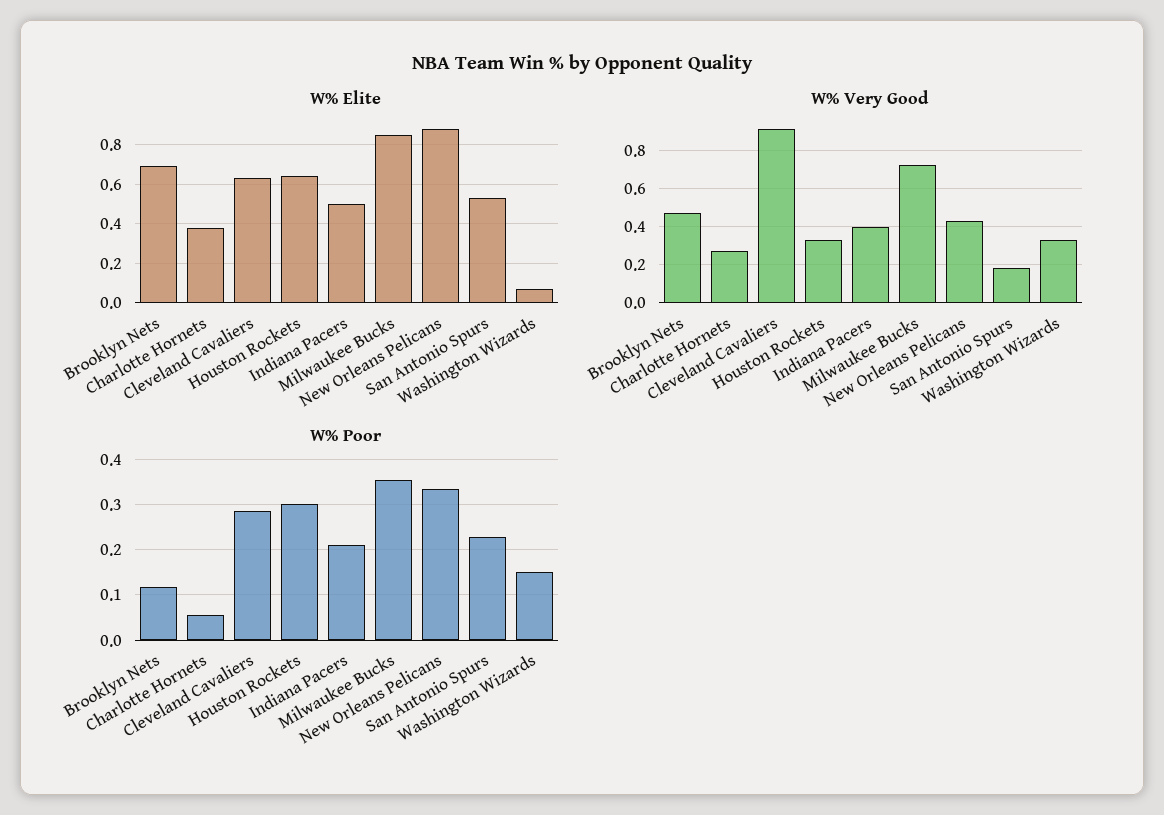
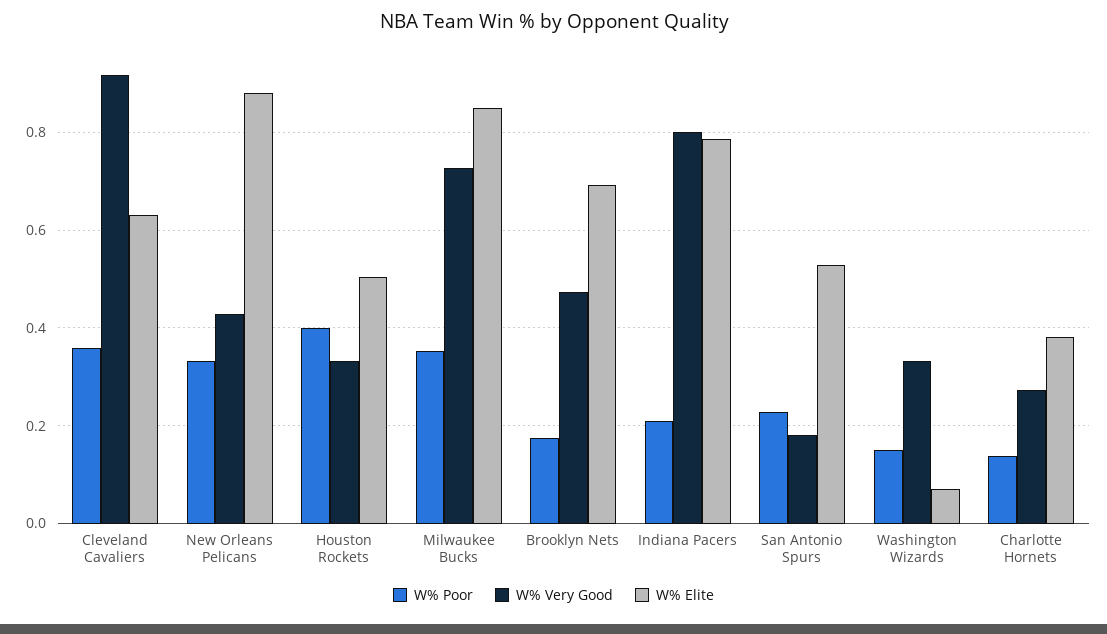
  {
    "W% Elite": {
      "Brooklyn Nets": 0.7,
      "Charlotte Hornets": 0.38,
      "Cleveland Cavaliers": 0.64,
-     "Houston Rockets": 0.65,
+     "Houston Rockets": 0.5,
-     "Indiana Pacers": 0.5,
+     "Indiana Pacers": 0.78,
      "Milwaukee Bucks": 0.86,
      "New Orleans Pelicans": 0.88,
      "San Antonio Spurs": 0.52,
      "Washington Wizards": 0.08
    },
    "W% Very Good": {
      "Brooklyn Nets": 0.48,
      "Charlotte Hornets": 0.28,
      "Cleveland Cavaliers": 0.92,
      "Houston Rockets": 0.34,
-     "Indiana Pacers": 0.4,
+     "Indiana Pacers": 0.8,
      "Milwaukee Bucks": 0.72,
      "New Orleans Pelicans": 0.42,
      "San Antonio Spurs": 0.18,
      "Washington Wizards": 0.34
    },
    "W% Poor": {
-     "Brooklyn Nets": 0.12,
+     "Brooklyn Nets": 0.18,
-     "Charlotte Hornets": 0.06,
+     "Charlotte Hornets": 0.14,
-     "Cleveland Cavaliers": 0.28,
+     "Cleveland Cavaliers": 0.36,
-     "Houston Rockets": 0.3,
+     "Houston Rockets": 0.4,
      "Indiana Pacers": 0.22,
      "Milwaukee Bucks": 0.36,
      "New Orleans Pelicans": 0.34,
      "San Antonio Spurs": 0.22,
      "Washington Wizards": 0.16
    }
  }

